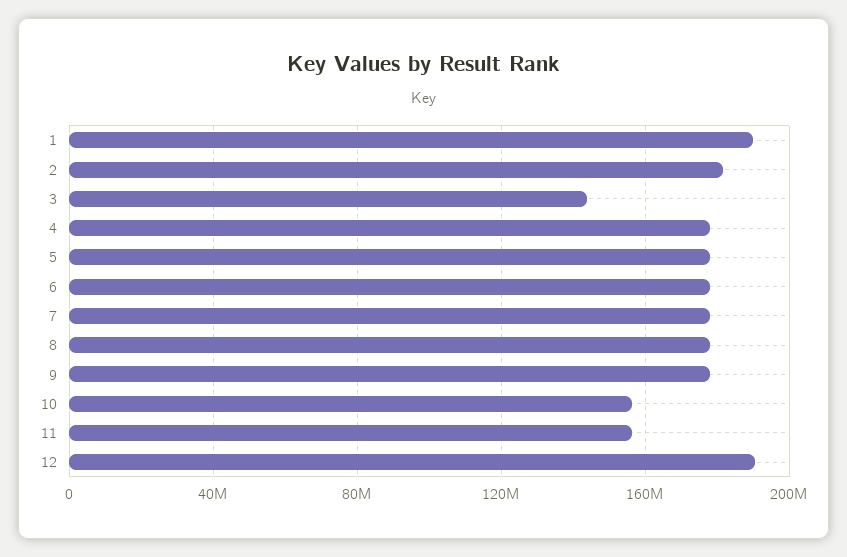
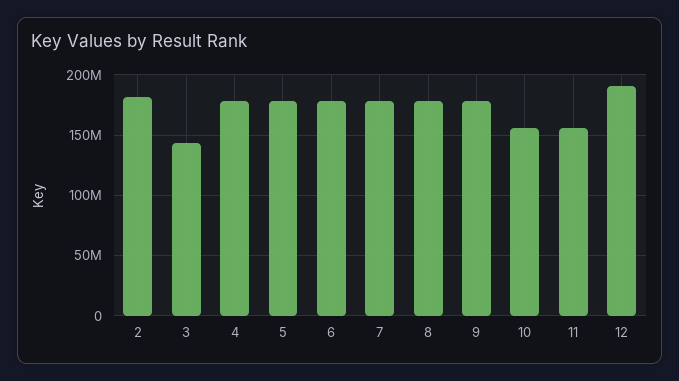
  {
-   "1": 190000000,
    "2": 180000000,
    "3": 145000000,
    "4": 180000000,
    "5": 180000000,
    "6": 180000000,
    "7": 180000000,
    "8": 180000000,
    "9": 180000000,
    "10": 155000000,
    "11": 155000000,
    "12": 190000000
  }

